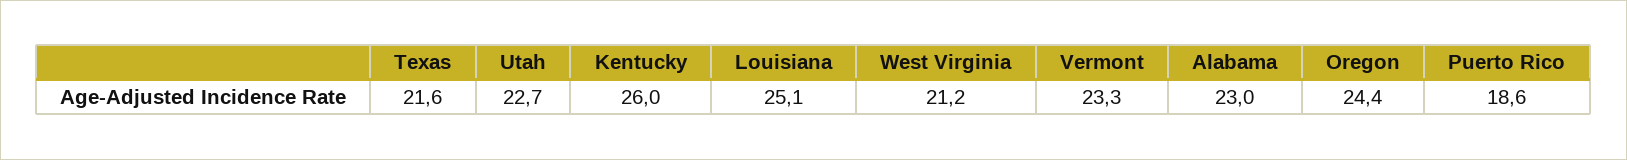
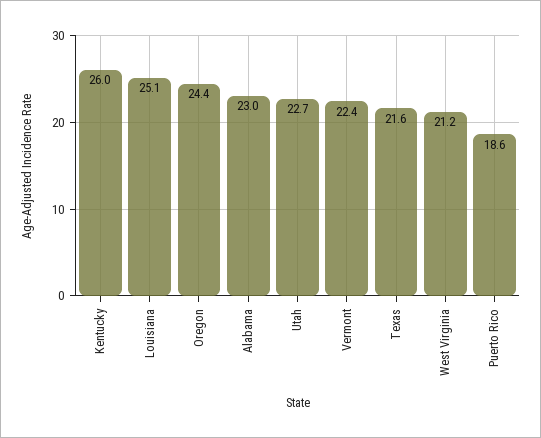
  {
    "Texas": 21.6,
    "Utah": 22.7,
    "Kentucky": 26,
    "Louisiana": 25.1,
    "West Virginia": 21.2,
-   "Vermont": 23.3,
+   "Vermont": 22.4,
    "Alabama": 23,
    "Oregon": 24.4,
    "Puerto Rico": 18.6
  }

